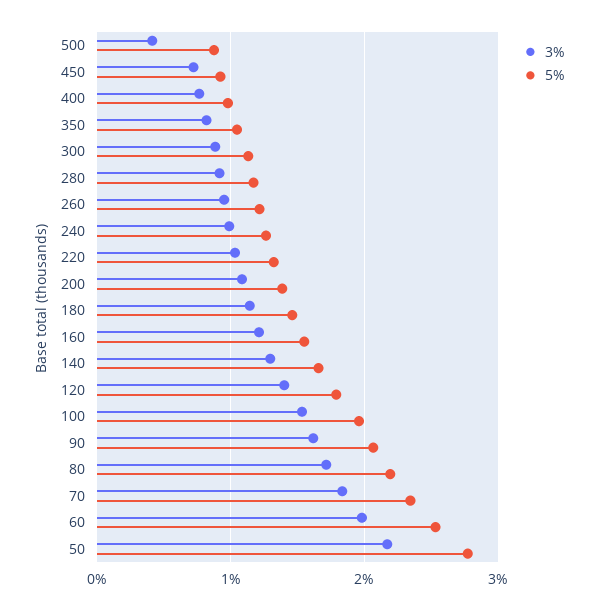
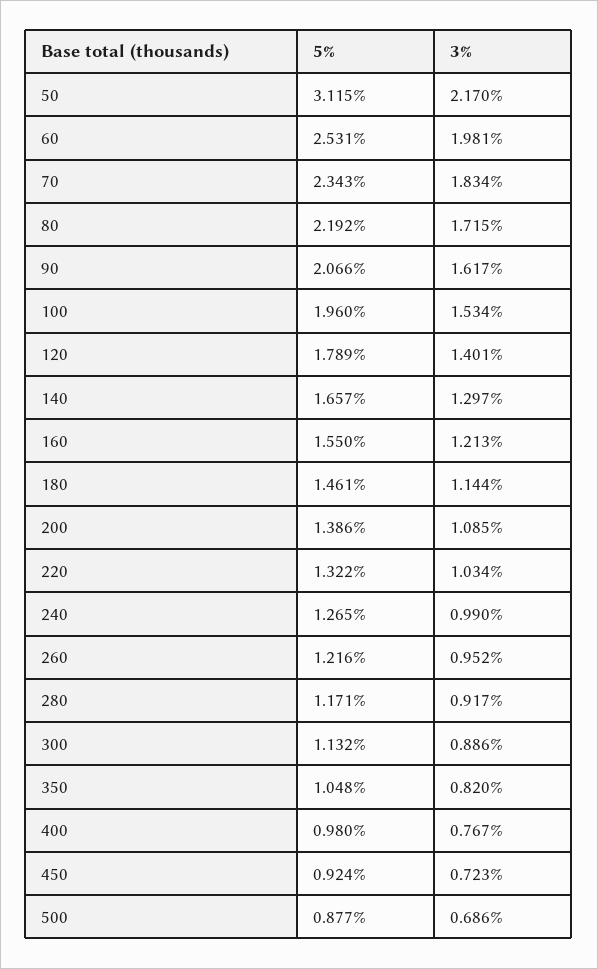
  {
    "3%": {
-     "500": 0.4,
+     "500": 0.686,
      "450": 0.723,
      "400": 0.767,
      "350": 0.82,
      "300": 0.886,
      "280": 0.917,
      "260": 0.952,
      "240": 0.99,
      "220": 1.034,
      "200": 1.085,
      "180": 1.144,
      "160": 1.213,
      "140": 1.297,
      "120": 1.401,
      "100": 1.534,
      "90": 1.617,
      "80": 1.715,
      "70": 1.834,
      "60": 1.981,
      "50": 2.17
    },
    "5%": {
      "500": 0.877,
      "450": 0.924,
      "400": 0.98,
      "350": 1.048,
      "300": 1.132,
      "280": 1.171,
      "260": 1.216,
      "240": 1.265,
      "220": 1.322,
      "200": 1.386,
      "180": 1.461,
      "160": 1.55,
      "140": 1.657,
      "120": 1.789,
      "100": 1.96,
      "90": 2.066,
      "80": 2.192,
      "70": 2.343,
      "60": 2.531,
-     "50": 2.8
+     "50": 3.115
    }
  }

